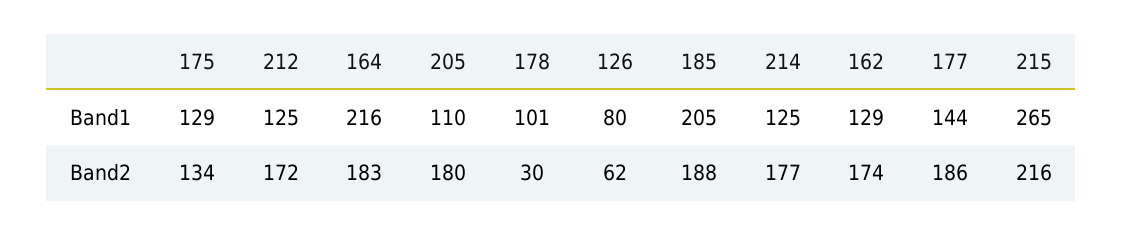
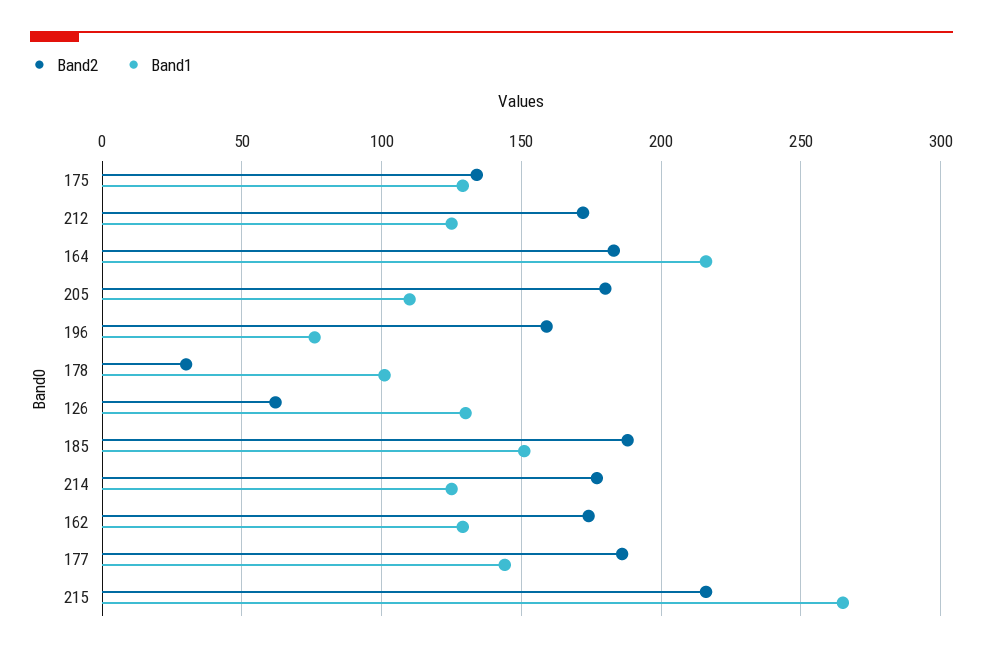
  {
    "Band1": {
      "175": 129,
      "212": 125,
      "164": 216,
      "205": 110,
      "178": 101,
-     "126": 80,
+     "126": 130,
-     "185": 205,
+     "185": 150,
      "214": 125,
      "162": 129,
      "177": 144,
-     "215": 265
+     "215": 265,
+     "196": 75
    },
    "Band2": {
      "175": 134,
      "212": 172,
      "164": 183,
      "205": 180,
      "178": 30,
      "126": 62,
      "185": 188,
      "214": 177,
      "162": 174,
      "177": 186,
-     "215": 216
+     "215": 216,
+     "196": 160
    }
  }

